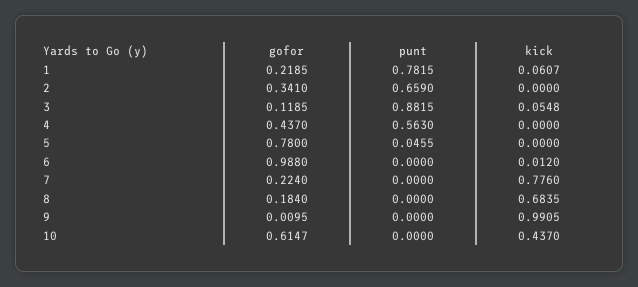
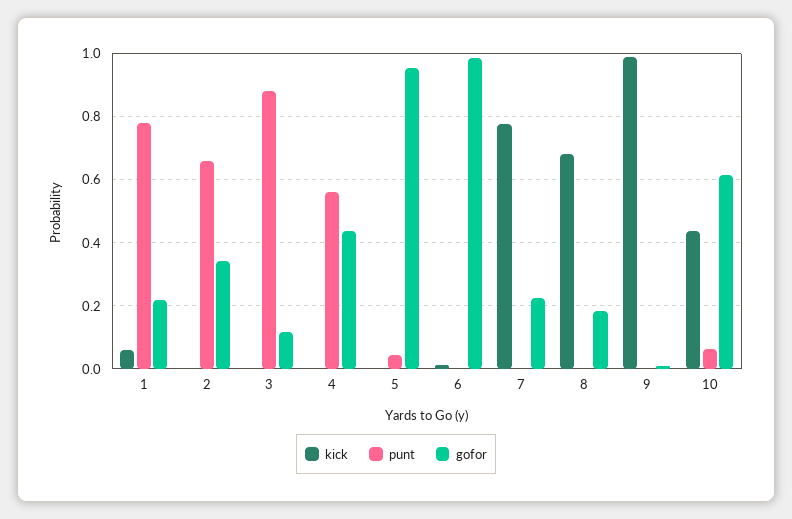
  {
    "gofor": {
      "1": 0.2185,
      "2": 0.341,
      "3": 0.1185,
      "4": 0.437,
-     "5": 0.78,
+     "5": 0.96,
      "6": 0.988,
      "7": 0.224,
      "8": 0.184,
      "9": 0.0095,
      "10": 0.6147
    },
    "punt": {
      "1": 0.7815,
      "2": 0.659,
      "3": 0.8815,
      "4": 0.563,
      "5": 0.0455,
      "6": 0,
      "7": 0,
      "8": 0,
      "9": 0,
-     "10": 0
+     "10": 0.06
    },
    "kick": {
      "1": 0.0607,
      "2": 0,
-     "3": 0.0548,
+     "3": 0,
      "4": 0,
      "5": 0,
      "6": 0.012,
      "7": 0.776,
      "8": 0.6835,
      "9": 0.9905,
      "10": 0.437
    }
  }

